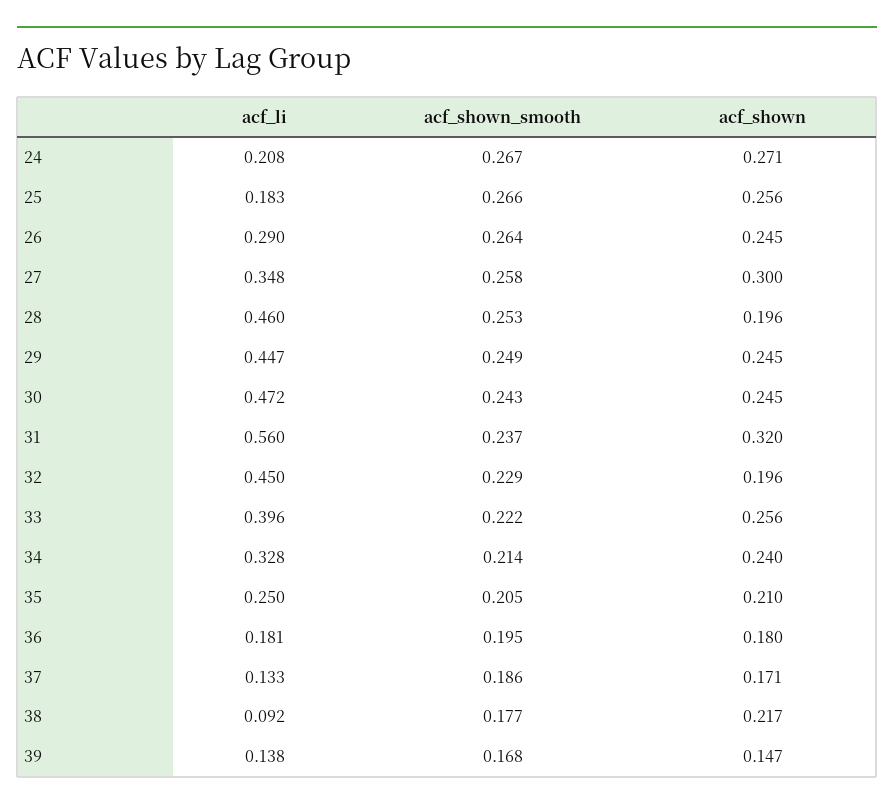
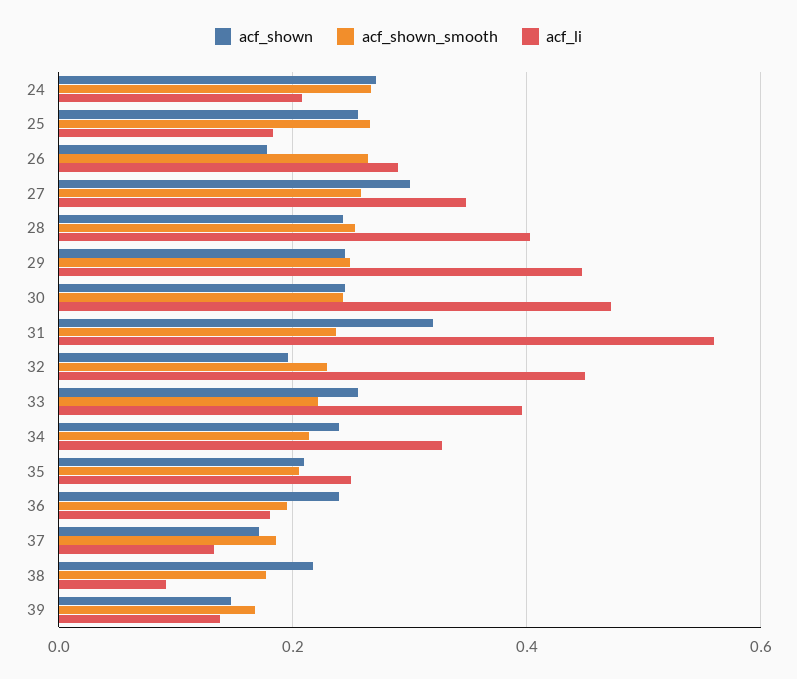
  {
    "acf_li": {
      "24": 0.208,
      "25": 0.183,
      "26": 0.29,
      "27": 0.348,
-     "28": 0.46,
+     "28": 0.4,
      "29": 0.447,
      "30": 0.472,
      "31": 0.56,
      "32": 0.45,
      "33": 0.396,
      "34": 0.328,
      "35": 0.25,
      "36": 0.181,
      "37": 0.133,
      "38": 0.092,
      "39": 0.138
    },
    "acf_shown_smooth": {
      "24": 0.267,
      "25": 0.266,
      "26": 0.264,
      "27": 0.258,
      "28": 0.253,
      "29": 0.249,
      "30": 0.243,
      "31": 0.237,
      "32": 0.229,
      "33": 0.222,
      "34": 0.214,
      "35": 0.205,
      "36": 0.195,
      "37": 0.186,
      "38": 0.177,
      "39": 0.168
    },
    "acf_shown": {
      "24": 0.271,
      "25": 0.256,
-     "26": 0.245,
+     "26": 0.18,
      "27": 0.3,
-     "28": 0.196,
+     "28": 0.24,
      "29": 0.245,
      "30": 0.245,
      "31": 0.32,
      "32": 0.196,
      "33": 0.256,
      "34": 0.24,
      "35": 0.21,
-     "36": 0.18,
+     "36": 0.24,
      "37": 0.171,
      "38": 0.217,
      "39": 0.147
    }
  }

